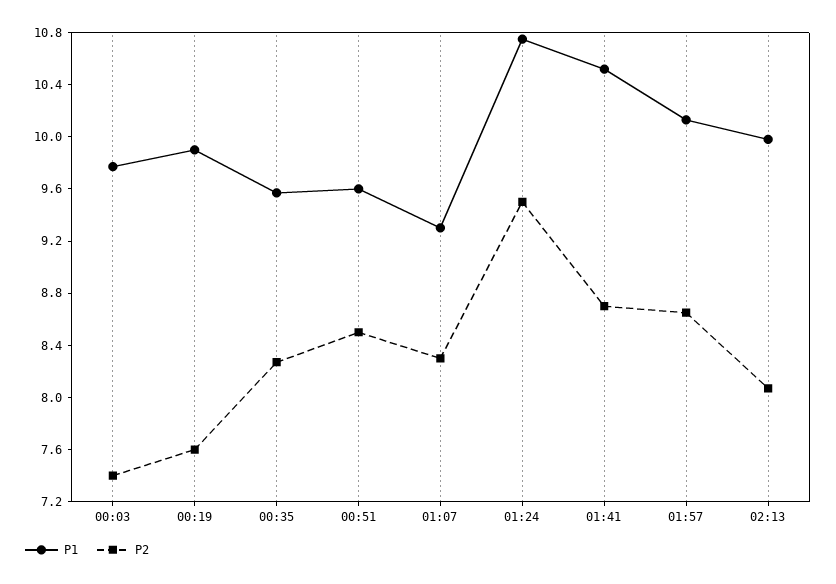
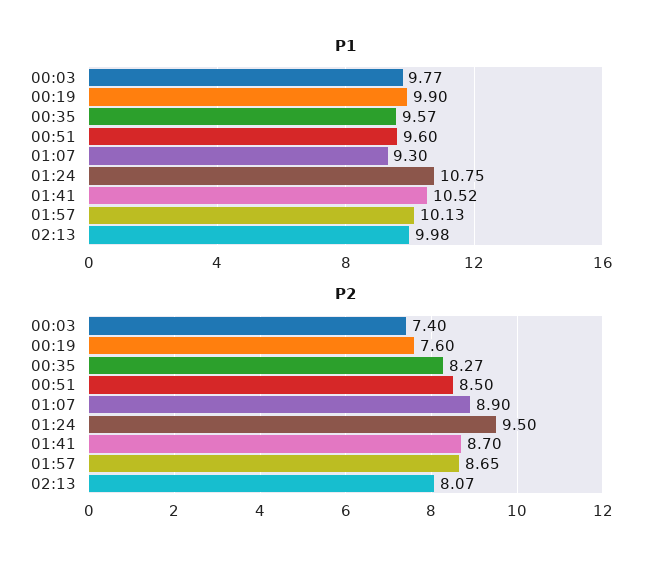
  {
    "P1": {
      "00:03": 9.77,
      "00:19": 9.9,
      "00:35": 9.57,
      "00:51": 9.6,
      "01:07": 9.3,
      "01:24": 10.75,
      "01:41": 10.52,
      "01:57": 10.13,
      "02:13": 9.98
    },
    "P2": {
      "00:03": 7.4,
      "00:19": 7.6,
      "00:35": 8.27,
      "00:51": 8.5,
-     "01:07": 8.3,
+     "01:07": 8.9,
      "01:24": 9.5,
      "01:41": 8.7,
      "01:57": 8.65,
      "02:13": 8.07
    }
  }

